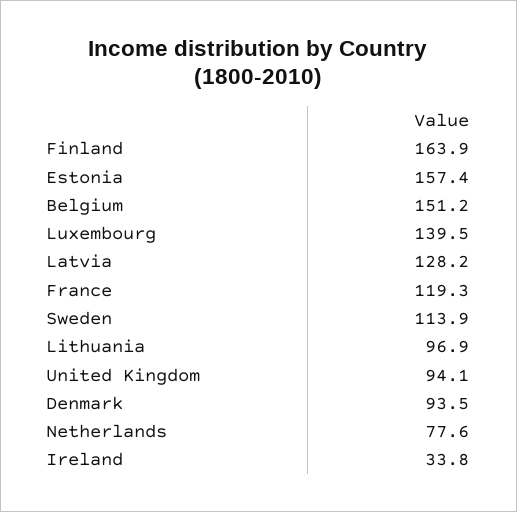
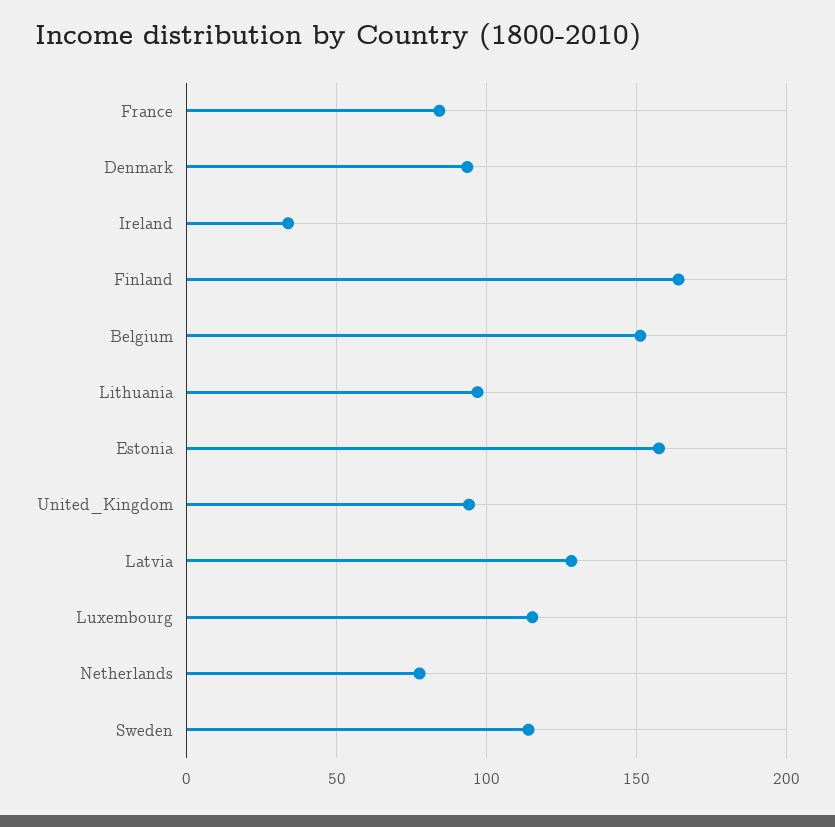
  {
    "Finland": 163.9,
    "Estonia": 157.4,
    "Belgium": 151.2,
-   "Luxembourg": 139.5,
+   "Luxembourg": 115,
    "Latvia": 128.2,
-   "France": 119.3,
+   "France": 85,
    "Sweden": 113.9,
    "Lithuania": 96.9,
    "United Kingdom": 94.1,
    "Denmark": 93.5,
    "Netherlands": 77.6,
    "Ireland": 33.8
  }

